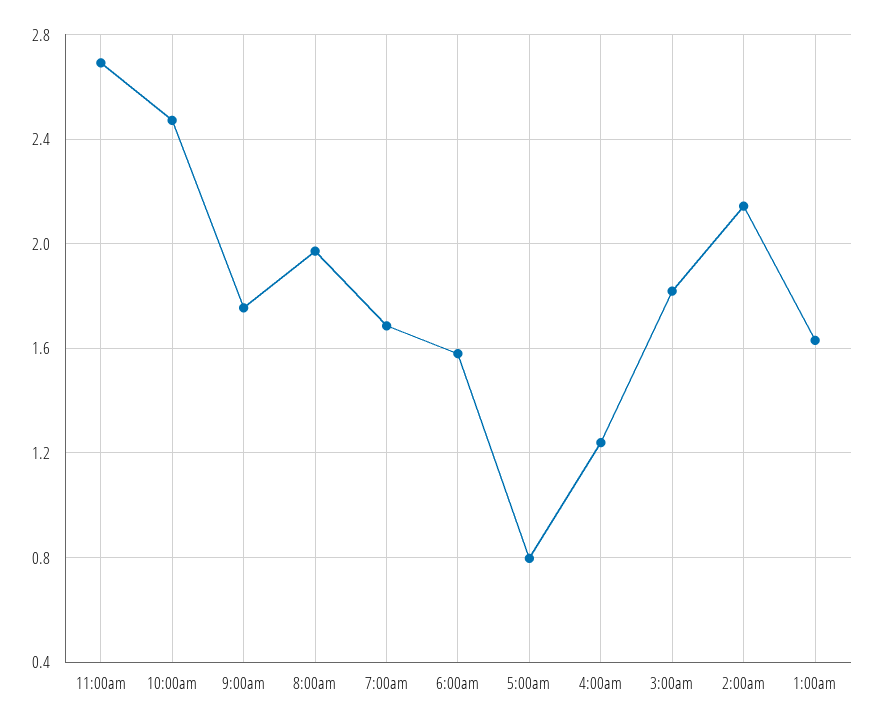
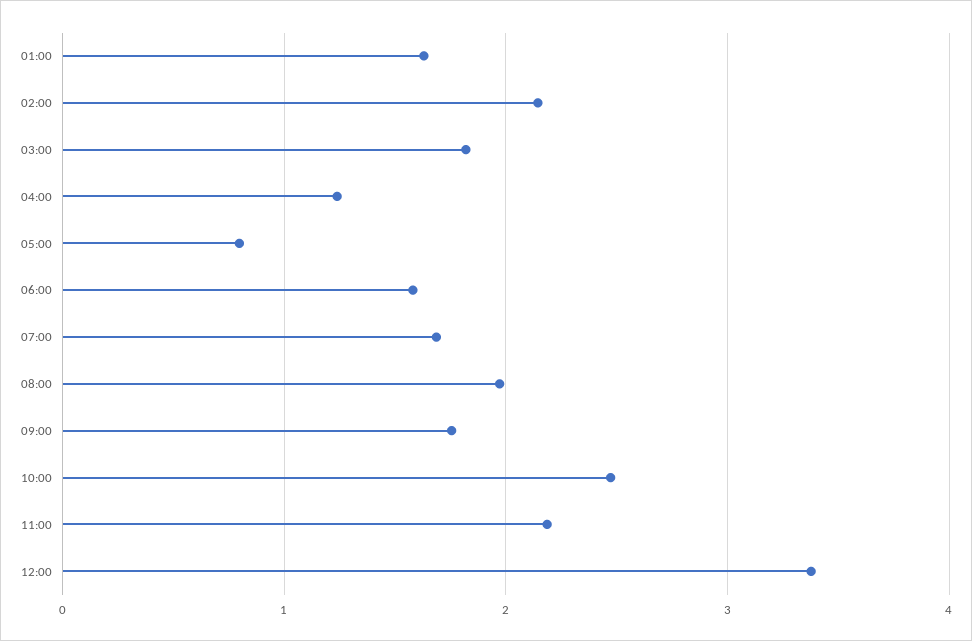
  {
-   "11:00am": 2.7,
+   "11:00am": 2.2,
    "10:00am": 2.45,
    "9:00am": 1.75,
    "8:00am": 1.95,
    "7:00am": 1.7,
    "6:00am": 1.6,
    "5:00am": 0.8,
    "4:00am": 1.25,
    "3:00am": 1.8,
    "2:00am": 2.15,
-   "1:00am": 1.65
+   "1:00am": 1.65,
+   "12:00": 3.4
  }

